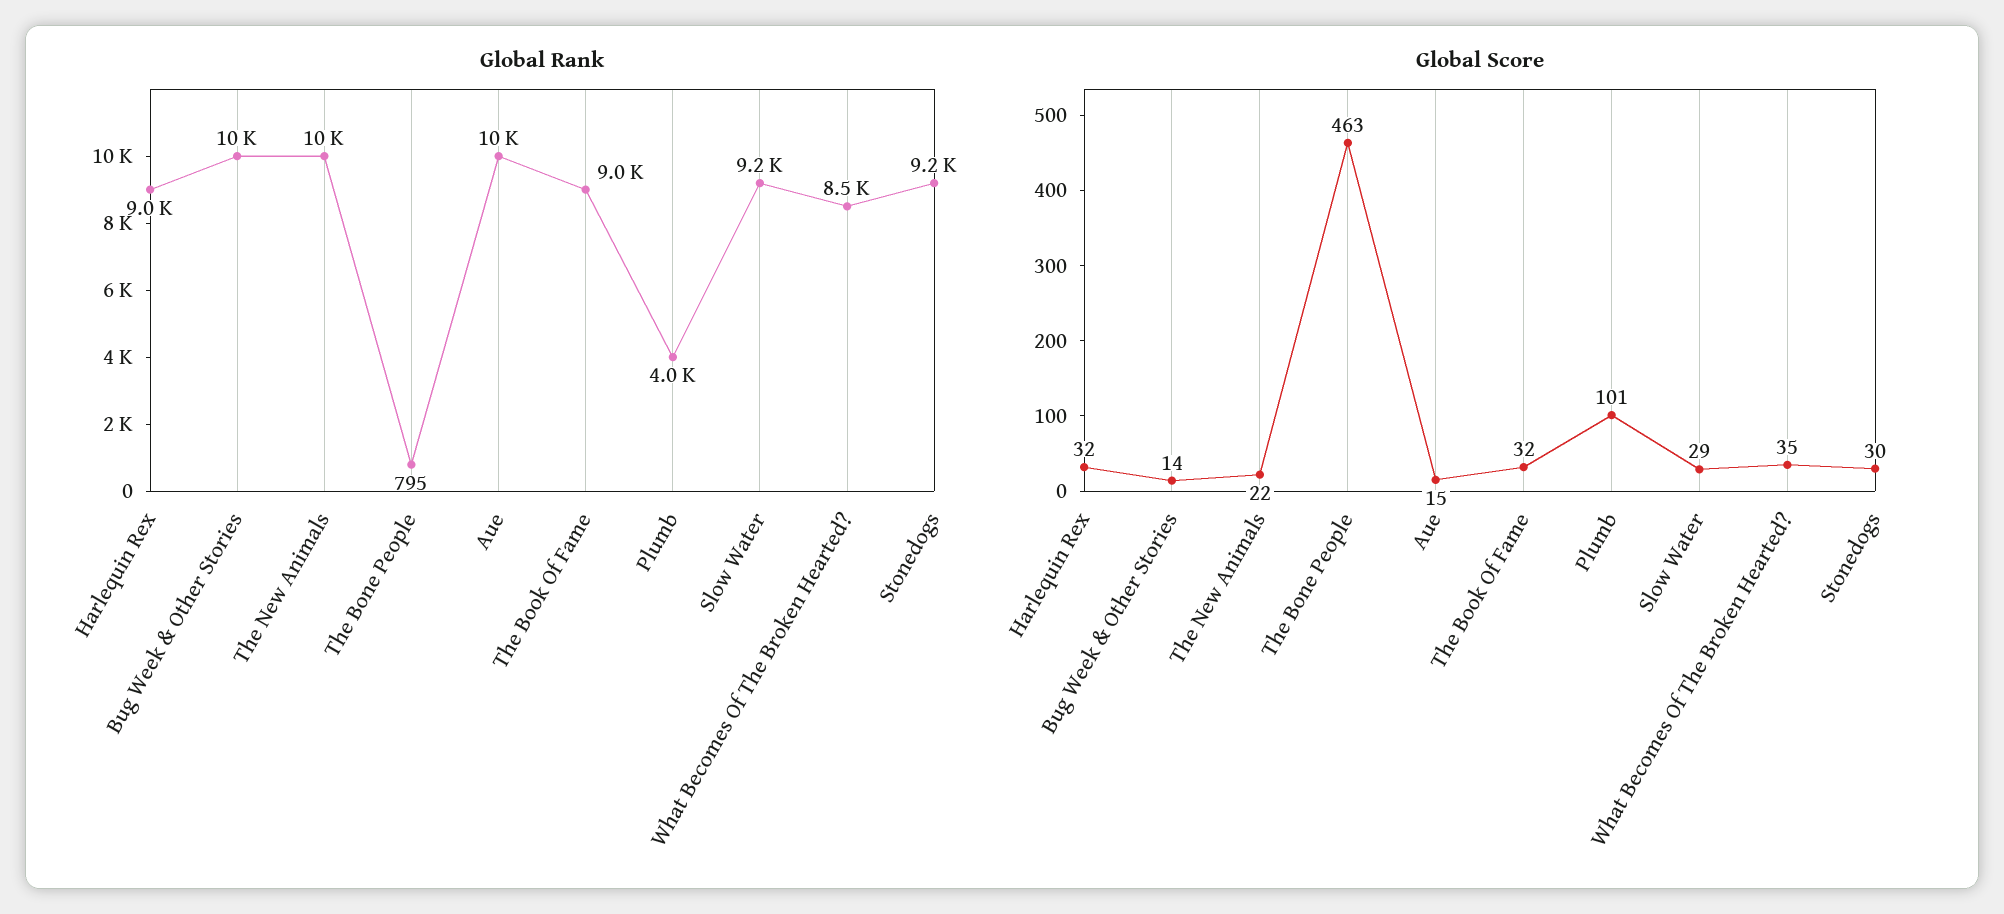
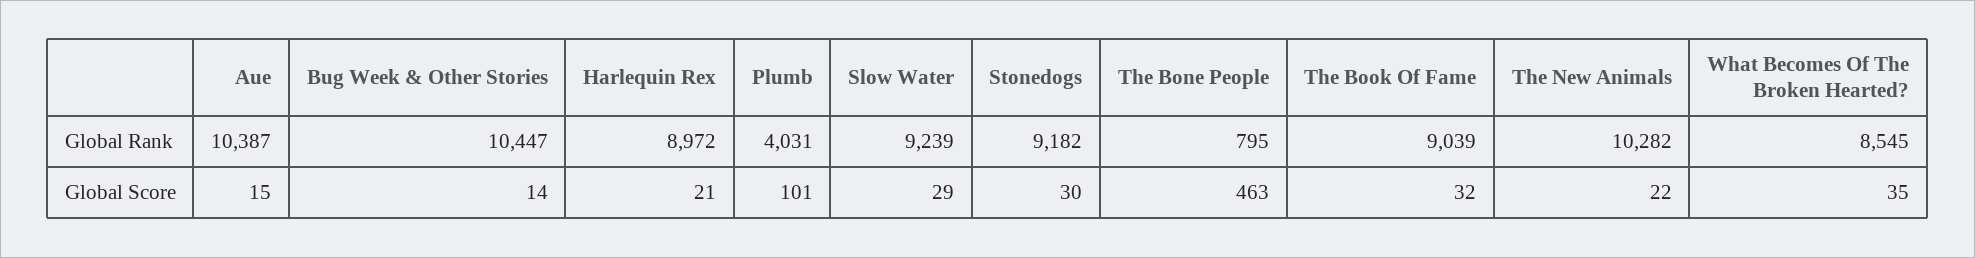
  {
    "Global Rank": {
      "Harlequin Rex": 8972,
      "Bug Week & Other Stories": 10447,
      "The New Animals": 10282,
      "The Bone People": 795,
      "Aue": 10387,
      "The Book Of Fame": 9039,
      "Plumb": 4031,
      "Slow Water": 9239,
      "What Becomes Of The Broken Hearted?": 8545,
      "Stonedogs": 9182
    },
    "Global Score": {
-     "Harlequin Rex": 32,
+     "Harlequin Rex": 21,
      "Bug Week & Other Stories": 14,
      "The New Animals": 22,
      "The Bone People": 463,
      "Aue": 15,
      "The Book Of Fame": 32,
      "Plumb": 101,
      "Slow Water": 29,
      "What Becomes Of The Broken Hearted?": 35,
      "Stonedogs": 30
    }
  }

